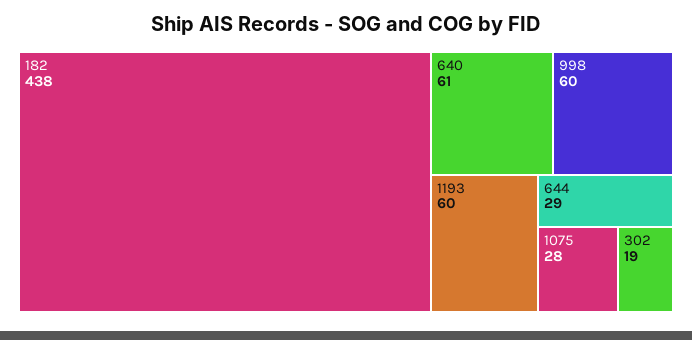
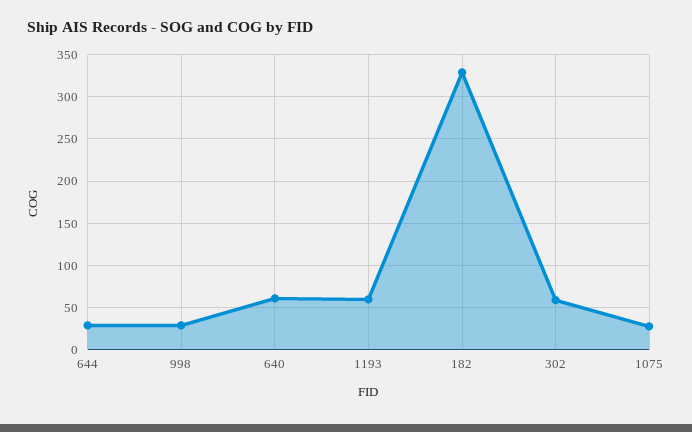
  {
-   "182": 438,
+   "182": 330,
    "640": 61,
-   "998": 60,
+   "998": 30,
    "1193": 60,
    "644": 29,
    "1075": 28,
-   "302": 19
+   "302": 60
  }

